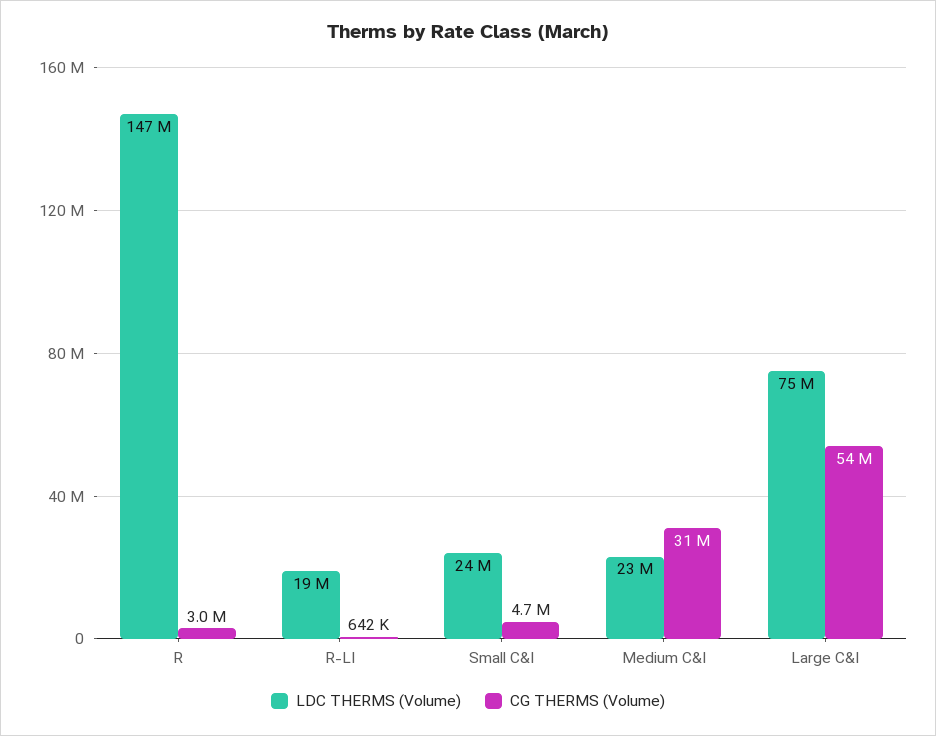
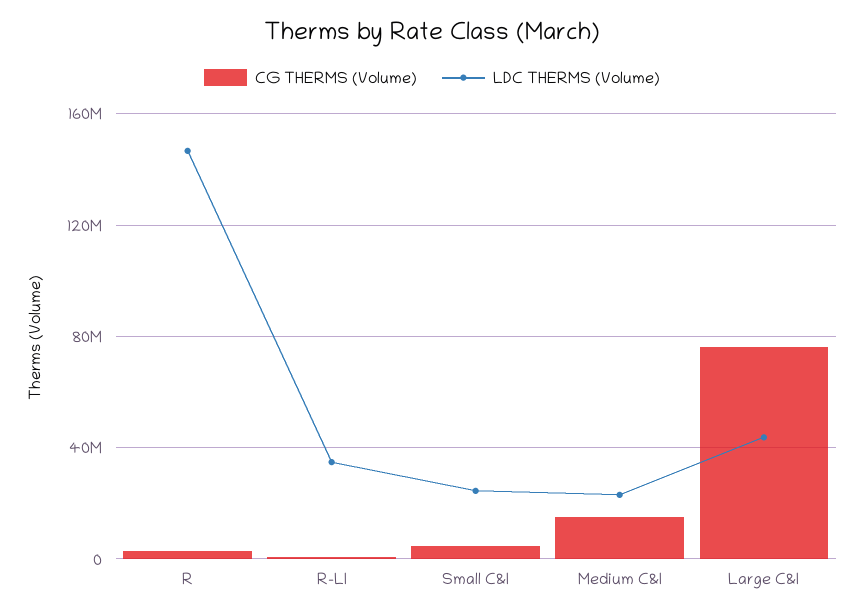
  {
    "LDC THERMS (Volume)": {
      "R": 147000000,
-     "R-LI": 19000000,
+     "R-LI": 35000000,
      "Small C&I": 24000000,
      "Medium C&I": 23000000,
-     "Large C&I": 75000000
+     "Large C&I": 45000000
    },
    "CG THERMS (Volume)": {
      "R": 3000000,
      "R-LI": 642000,
      "Small C&I": 4700000,
-     "Medium C&I": 31000000,
+     "Medium C&I": 15000000,
-     "Large C&I": 54000000
+     "Large C&I": 75000000
    }
  }

